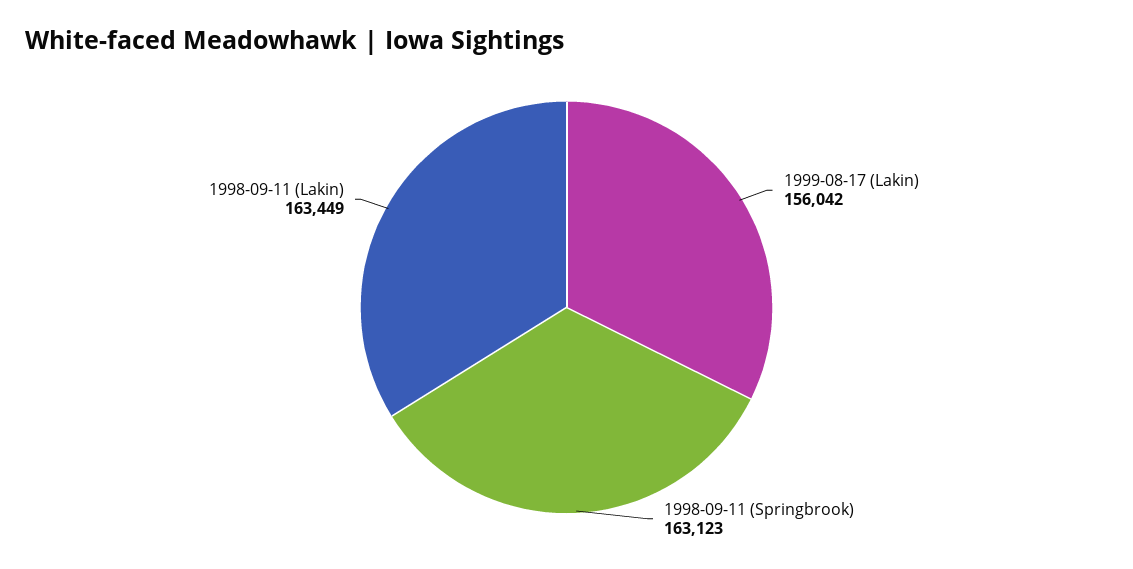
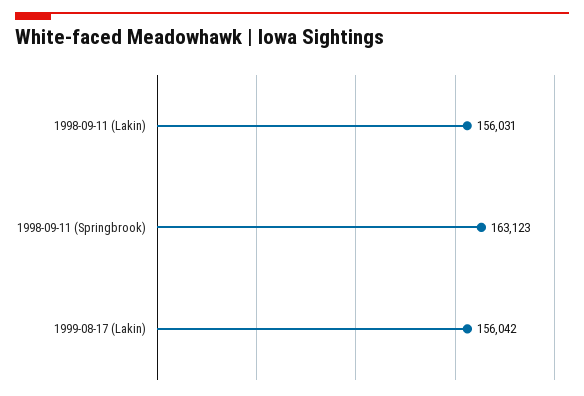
  {
    "1999-08-17 (Lakin)": 156042,
    "1998-09-11 (Springbrook)": 163123,
-   "1998-09-11 (Lakin)": 163449
+   "1998-09-11 (Lakin)": 156031
  }

